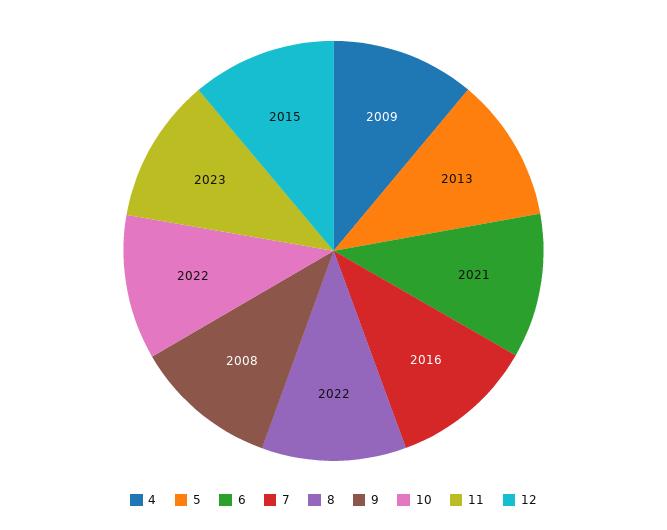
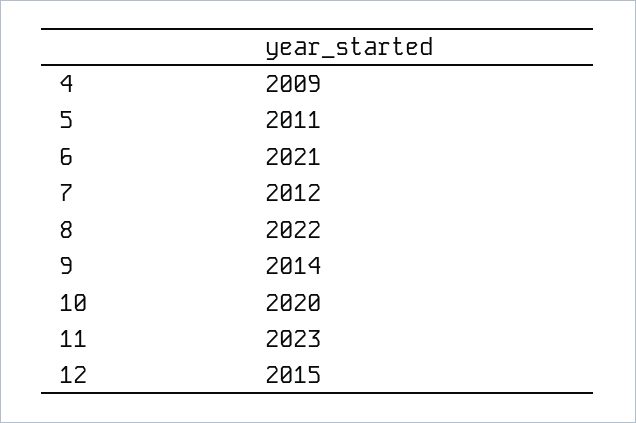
  {
    "4": 2009,
-   "5": 2013,
+   "5": 2011,
    "6": 2021,
-   "7": 2016,
+   "7": 2012,
    "8": 2022,
-   "9": 2008,
+   "9": 2014,
-   "10": 2022,
+   "10": 2020,
    "11": 2023,
    "12": 2015
  }

